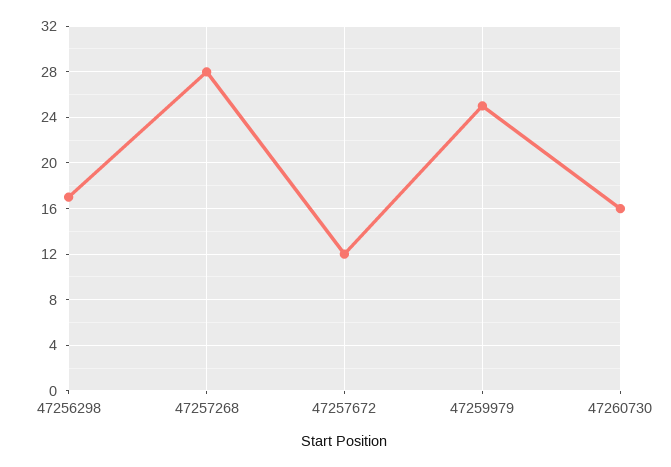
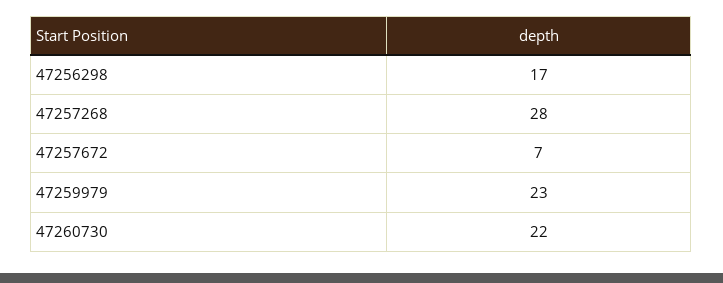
  {
    "47256298": 17,
    "47257268": 28,
-   "47257672": 12,
+   "47257672": 7,
-   "47259979": 25,
+   "47259979": 23,
-   "47260730": 16
+   "47260730": 22
  }

